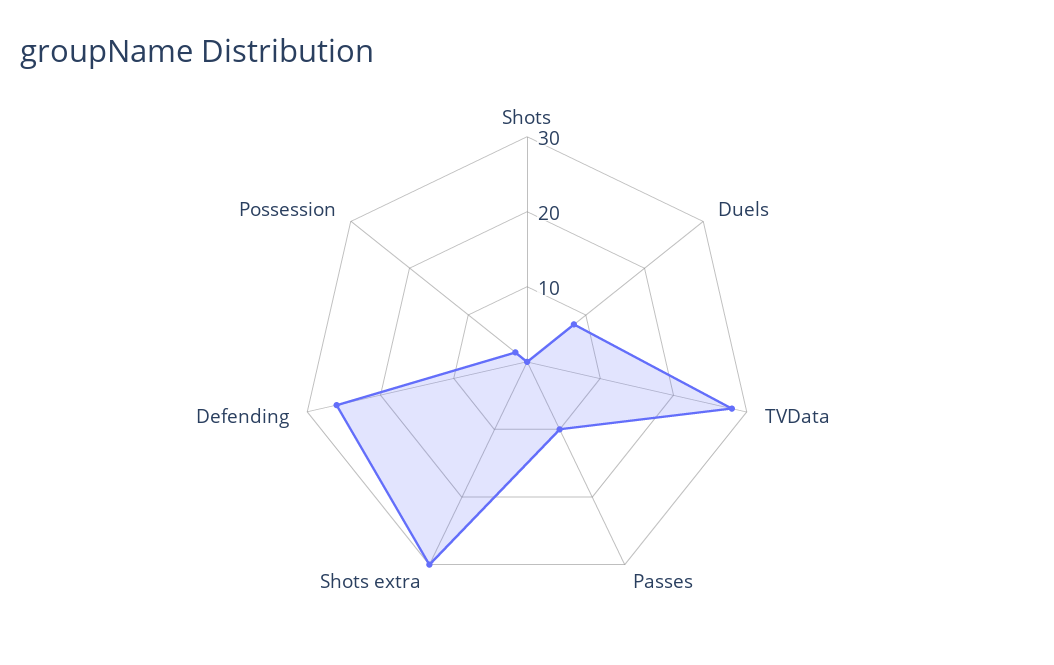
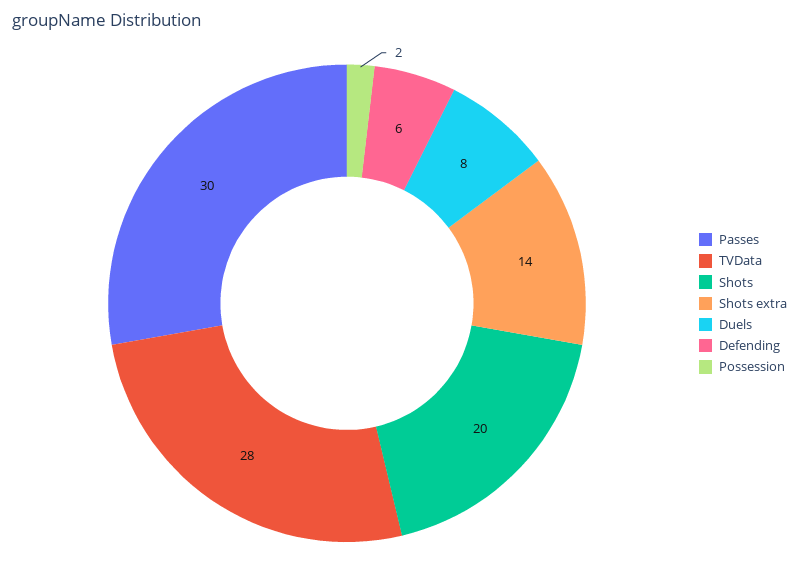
  {
-   "Shots": 0,
+   "Shots": 20,
    "Duels": 8,
    "TVData": 28,
-   "Passes": 10,
+   "Passes": 30,
-   "Shots extra": 30,
+   "Shots extra": 14,
-   "Defending": 25,
+   "Defending": 6,
    "Possession": 2
  }

